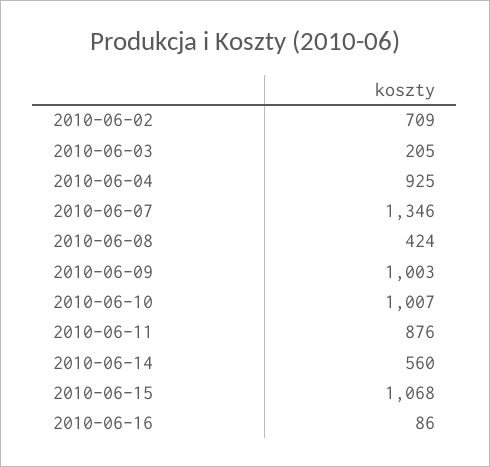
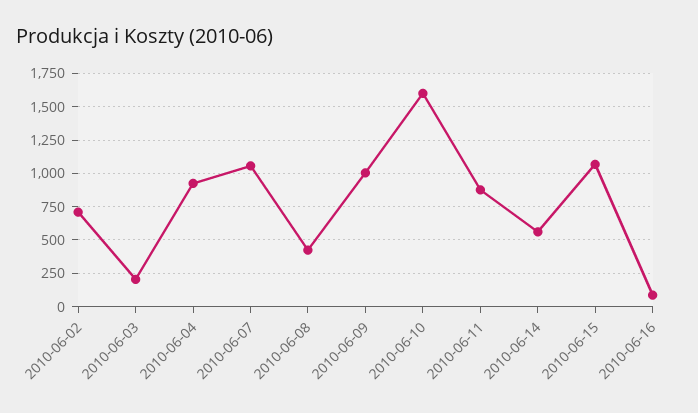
  {
    "2010-06-02": 709,
    "2010-06-03": 205,
    "2010-06-04": 925,
-   "2010-06-07": 1346,
+   "2010-06-07": 1050,
    "2010-06-08": 424,
    "2010-06-09": 1003,
-   "2010-06-10": 1007,
+   "2010-06-10": 1600,
    "2010-06-11": 876,
    "2010-06-14": 560,
    "2010-06-15": 1068,
    "2010-06-16": 86
  }

